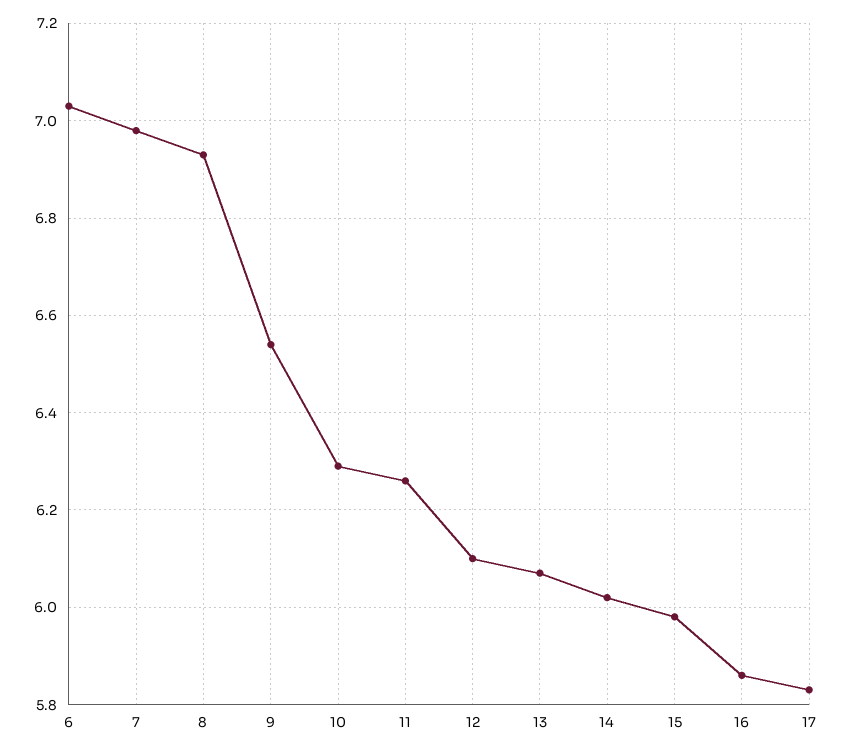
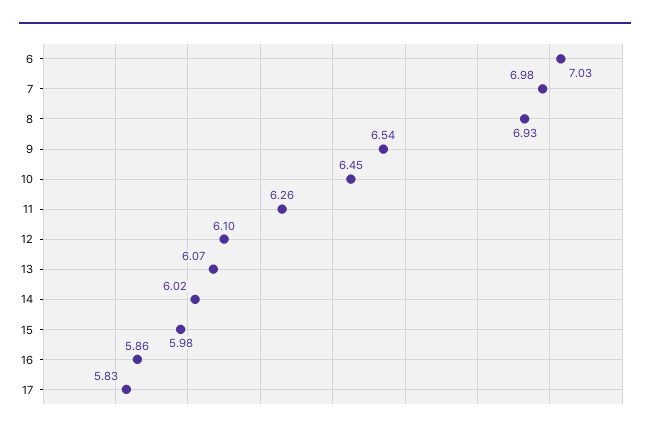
  {
    "6": 7.03,
    "7": 6.98,
    "8": 6.93,
    "9": 6.54,
-   "10": 6.3,
+   "10": 6.45,
    "11": 6.26,
    "12": 6.1,
    "13": 6.07,
    "14": 6.02,
    "15": 5.98,
    "16": 5.86,
    "17": 5.83
  }

